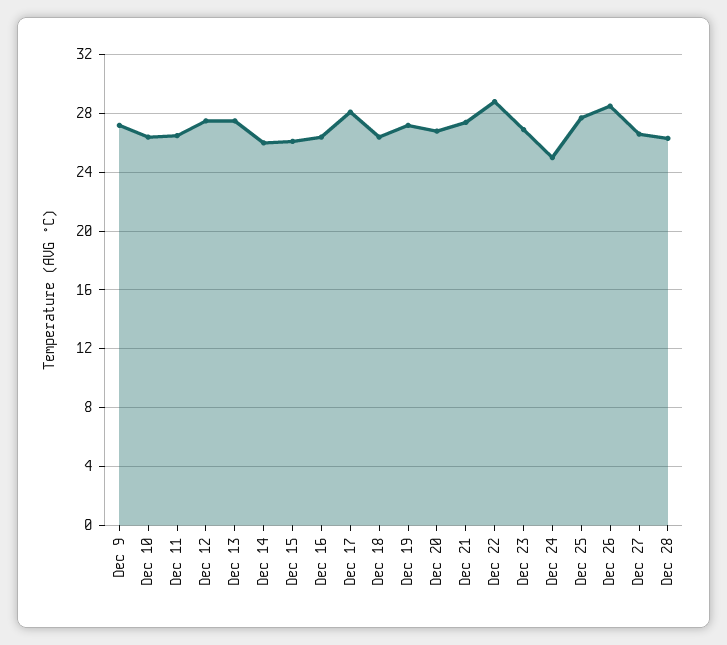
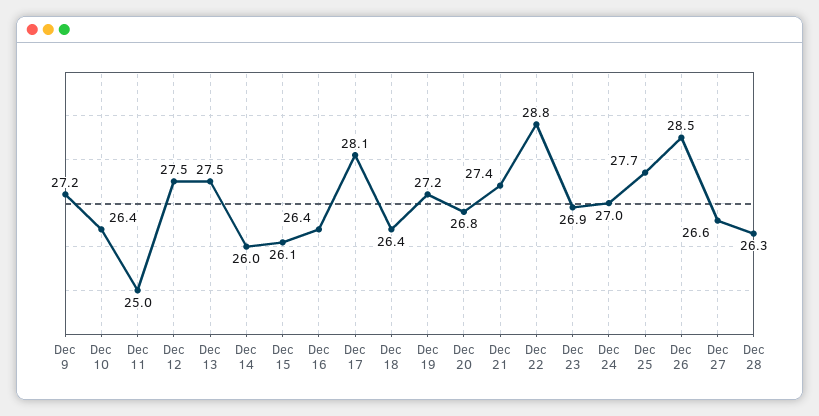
  {
    "Dec 9": 27.2,
    "Dec 10": 26.4,
-   "Dec 11": 26.5,
+   "Dec 11": 25,
    "Dec 12": 27.5,
    "Dec 13": 27.5,
    "Dec 14": 26,
    "Dec 15": 26.1,
    "Dec 16": 26.4,
    "Dec 17": 28.1,
    "Dec 18": 26.4,
    "Dec 19": 27.2,
    "Dec 20": 26.8,
    "Dec 21": 27.4,
    "Dec 22": 28.8,
    "Dec 23": 26.9,
-   "Dec 24": 25,
+   "Dec 24": 27,
    "Dec 25": 27.7,
    "Dec 26": 28.5,
    "Dec 27": 26.6,
    "Dec 28": 26.3
  }

